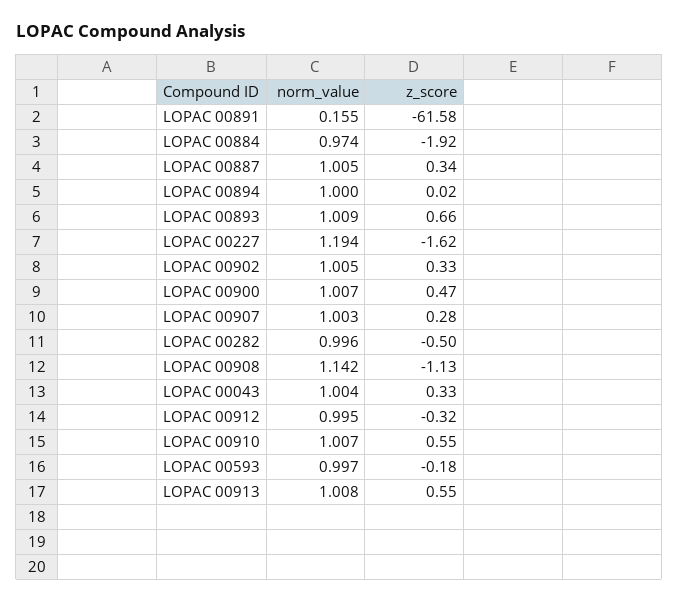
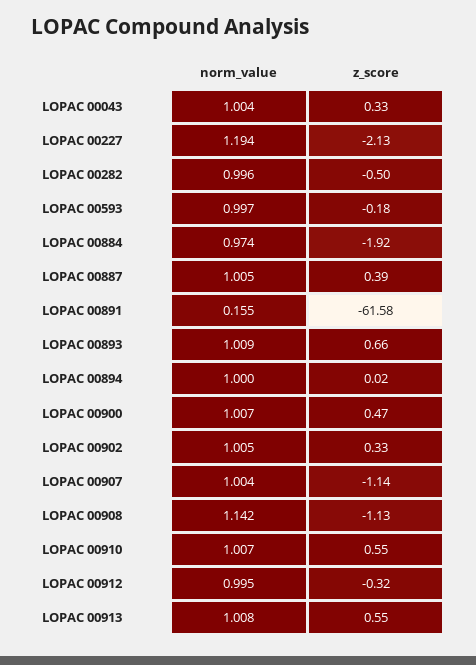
  {
    "norm_value": {
      "LOPAC 00891": 0.155,
      "LOPAC 00884": 0.974,
      "LOPAC 00887": 1.005,
      "LOPAC 00894": 1,
      "LOPAC 00893": 1.009,
      "LOPAC 00227": 1.194,
      "LOPAC 00902": 1.005,
      "LOPAC 00900": 1.007,
-     "LOPAC 00907": 1.003,
+     "LOPAC 00907": 1.004,
      "LOPAC 00282": 0.996,
      "LOPAC 00908": 1.142,
      "LOPAC 00043": 1.004,
      "LOPAC 00912": 0.995,
      "LOPAC 00910": 1.007,
      "LOPAC 00593": 0.997,
      "LOPAC 00913": 1.008
    },
    "z_score": {
      "LOPAC 00891": -61.58,
      "LOPAC 00884": -1.92,
-     "LOPAC 00887": 0.34,
+     "LOPAC 00887": 0.39,
      "LOPAC 00894": 0.02,
      "LOPAC 00893": 0.66,
-     "LOPAC 00227": -1.62,
+     "LOPAC 00227": -2.13,
      "LOPAC 00902": 0.33,
      "LOPAC 00900": 0.47,
-     "LOPAC 00907": 0.28,
+     "LOPAC 00907": -1.14,
      "LOPAC 00282": -0.5,
      "LOPAC 00908": -1.13,
      "LOPAC 00043": 0.33,
      "LOPAC 00912": -0.32,
      "LOPAC 00910": 0.55,
      "LOPAC 00593": -0.18,
      "LOPAC 00913": 0.55
    }
  }

